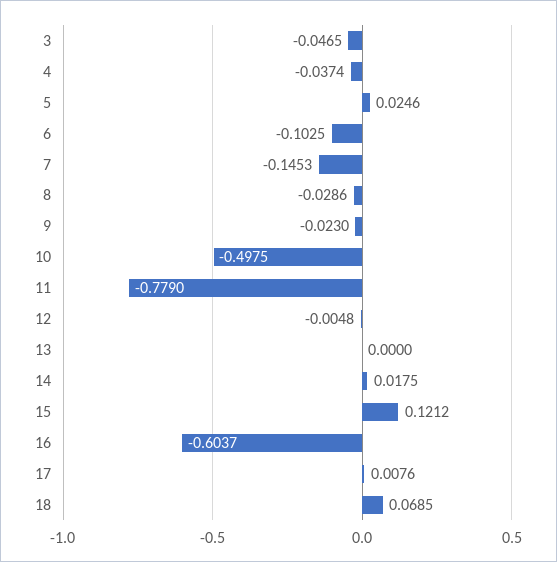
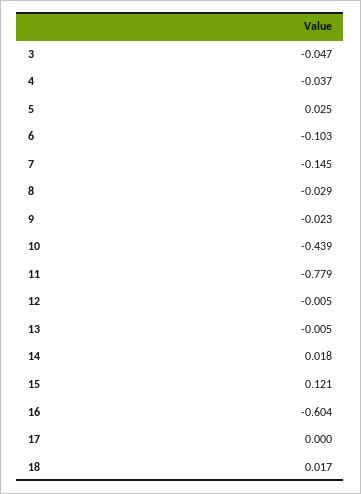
  {
    "3": -0.0465,
    "4": -0.0374,
    "5": 0.0246,
    "6": -0.1025,
    "7": -0.1453,
    "8": -0.0286,
    "9": -0.023,
-   "10": -0.4975,
+   "10": -0.439,
    "11": -0.779,
    "12": -0.0048,
-   "13": 0,
+   "13": -0.005,
    "14": 0.0175,
    "15": 0.1212,
    "16": -0.6037,
-   "17": 0.0076,
+   "17": 0,
-   "18": 0.0685
+   "18": 0.017
  }

